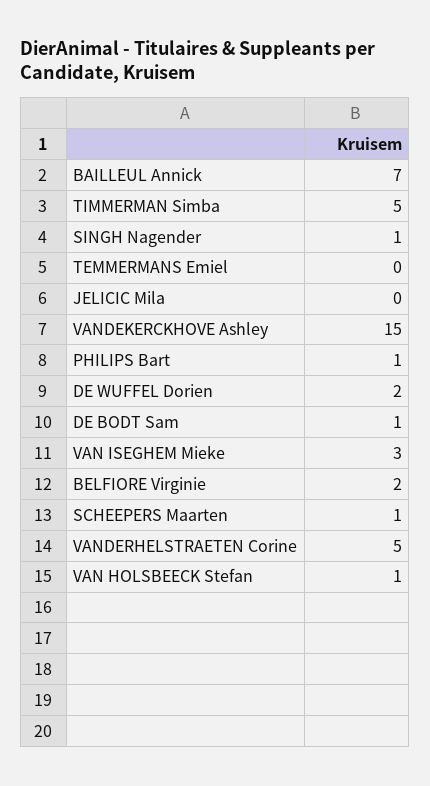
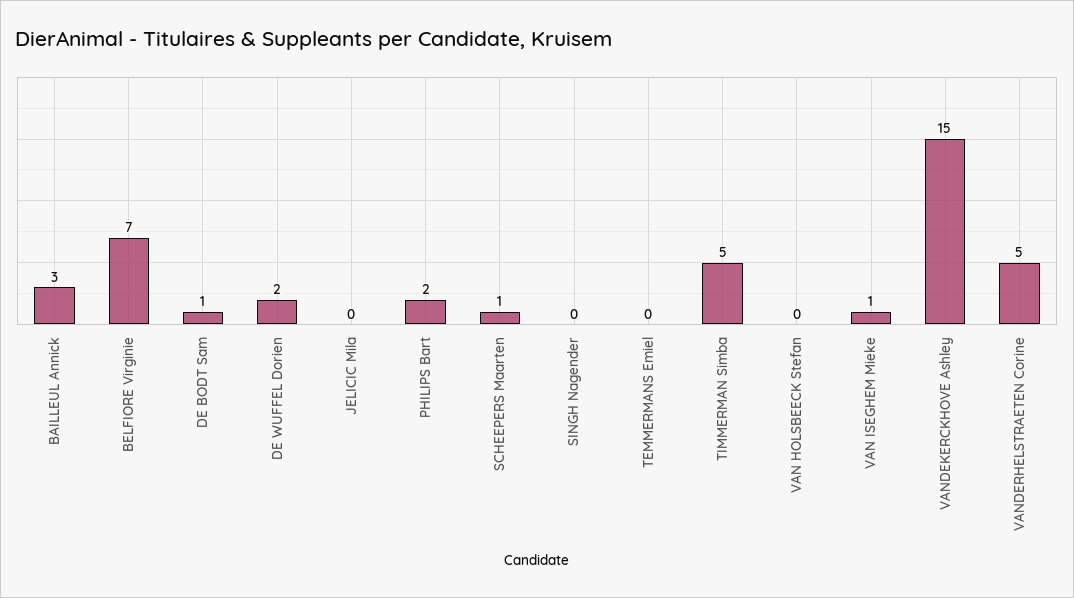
  {
-   "BAILLEUL Annick": 7,
+   "BAILLEUL Annick": 3,
    "TIMMERMAN Simba": 5,
-   "SINGH Nagender": 1,
+   "SINGH Nagender": 0,
    "TEMMERMANS Emiel": 0,
    "JELICIC Mila": 0,
    "VANDEKERCKHOVE Ashley": 15,
-   "PHILIPS Bart": 1,
+   "PHILIPS Bart": 2,
    "DE WUFFEL Dorien": 2,
    "DE BODT Sam": 1,
-   "VAN ISEGHEM Mieke": 3,
+   "VAN ISEGHEM Mieke": 1,
-   "BELFIORE Virginie": 2,
+   "BELFIORE Virginie": 7,
    "SCHEEPERS Maarten": 1,
    "VANDERHELSTRAETEN Corine": 5,
-   "VAN HOLSBEECK Stefan": 1
+   "VAN HOLSBEECK Stefan": 0
  }

